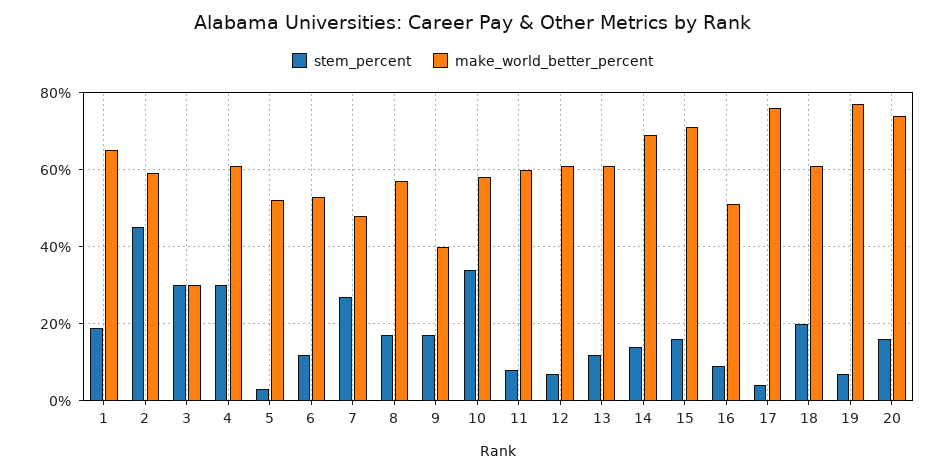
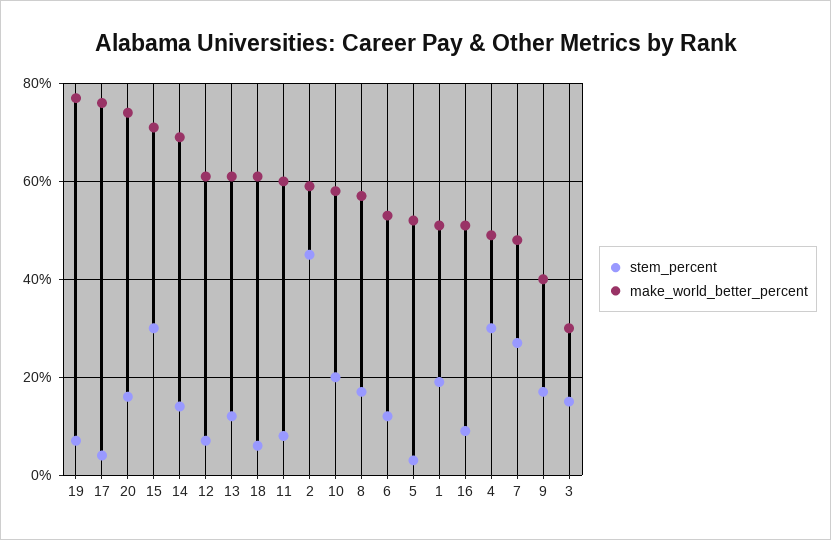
  {
    "stem_percent": {
      "1": 20,
      "2": 45,
-     "3": 30,
+     "3": 15,
      "4": 30,
      "5": 5,
      "6": 10,
      "7": 25,
      "8": 15,
      "9": 15,
-     "10": 35,
+     "10": 20,
      "11": 10,
      "12": 5,
      "13": 10,
      "14": 15,
-     "15": 15,
+     "15": 30,
      "16": 10,
      "17": 5,
-     "18": 20,
+     "18": 5,
      "19": 5,
      "20": 15
    },
    "make_world_better_percent": {
-     "1": 65,
+     "1": 50,
      "2": 60,
      "3": 30,
-     "4": 60,
+     "4": 50,
      "5": 50,
      "6": 55,
      "7": 50,
      "8": 55,
      "9": 40,
      "10": 60,
      "11": 60,
      "12": 60,
      "13": 60,
      "14": 70,
      "15": 70,
      "16": 50,
      "17": 75,
      "18": 60,
      "19": 75,
      "20": 75
    }
  }

